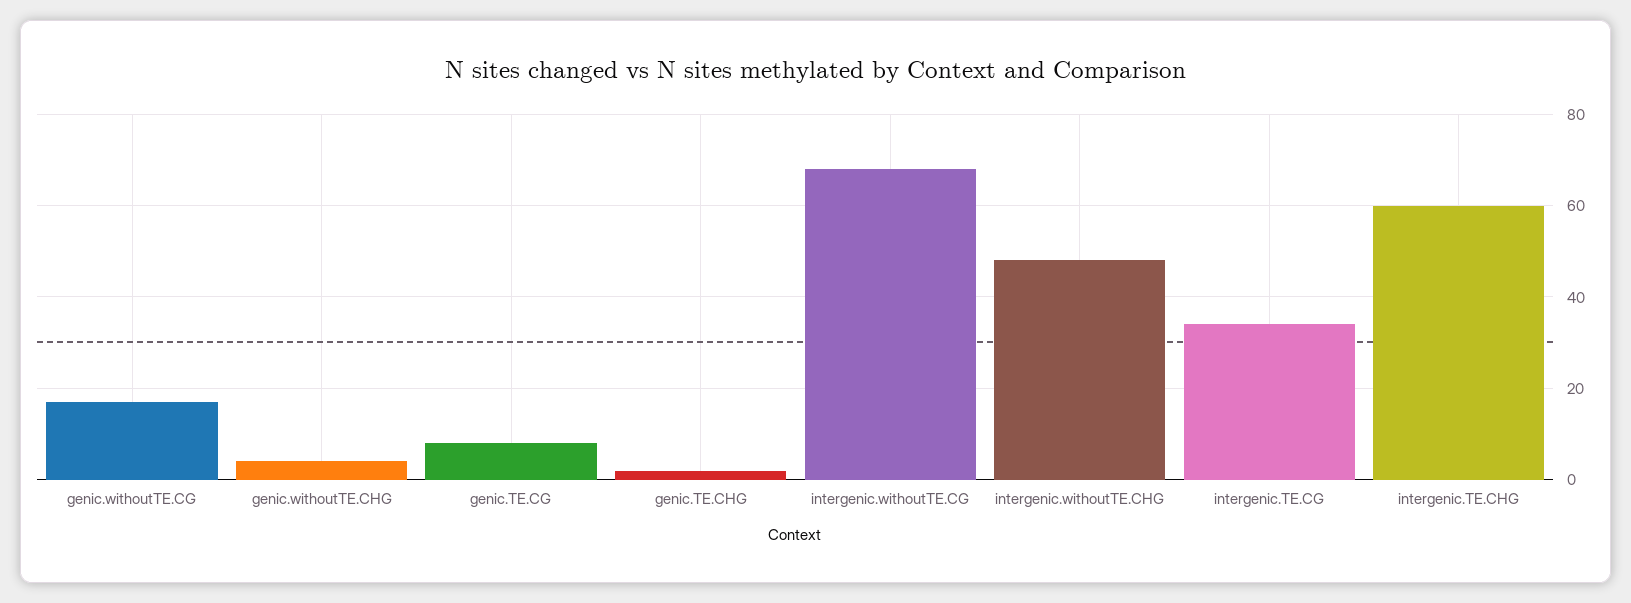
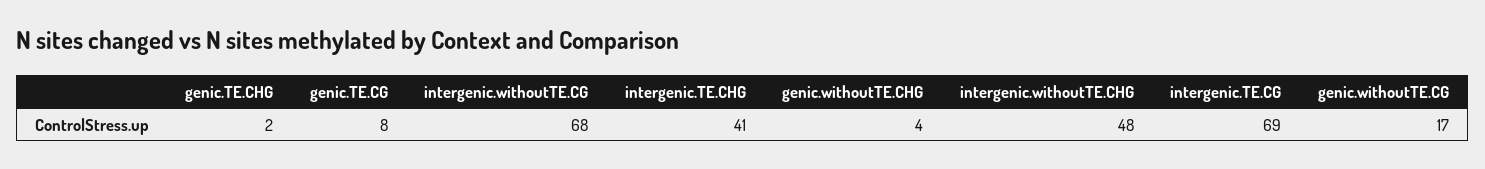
  {
    "genic.withoutTE.CG": 17,
    "genic.withoutTE.CHG": 4,
    "genic.TE.CG": 8,
    "genic.TE.CHG": 2,
    "intergenic.withoutTE.CG": 68,
    "intergenic.withoutTE.CHG": 48,
-   "intergenic.TE.CG": 35,
+   "intergenic.TE.CG": 69,
-   "intergenic.TE.CHG": 60
+   "intergenic.TE.CHG": 41
  }

